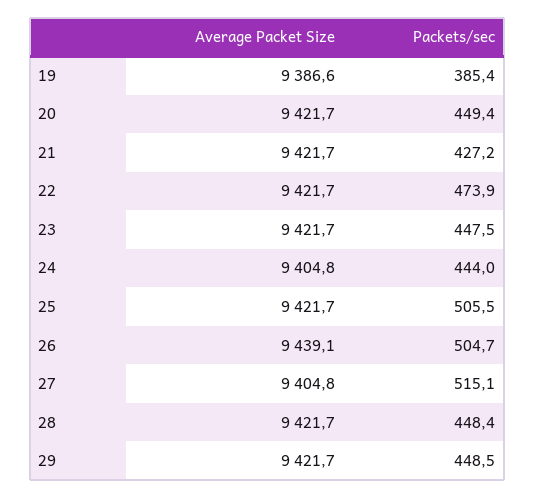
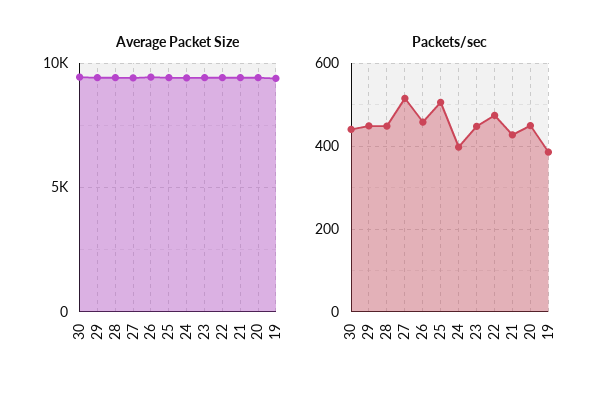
  {
    "Average Packet Size": {
      "19": 9386.6,
      "20": 9421.7,
      "21": 9421.7,
      "22": 9421.7,
      "23": 9421.7,
      "24": 9404.8,
      "25": 9421.7,
      "26": 9439.1,
      "27": 9404.8,
      "28": 9421.7,
-     "29": 9421.7
+     "29": 9421.7,
+     "30": 9500
    },
    "Packets/sec": {
      "19": 385.4,
      "20": 449.4,
      "21": 427.2,
      "22": 473.9,
      "23": 447.5,
-     "24": 444,
+     "24": 400,
      "25": 505.5,
-     "26": 504.7,
+     "26": 460,
      "27": 515.1,
      "28": 448.4,
-     "29": 448.5
+     "29": 448.5,
+     "30": 440
    }
  }

